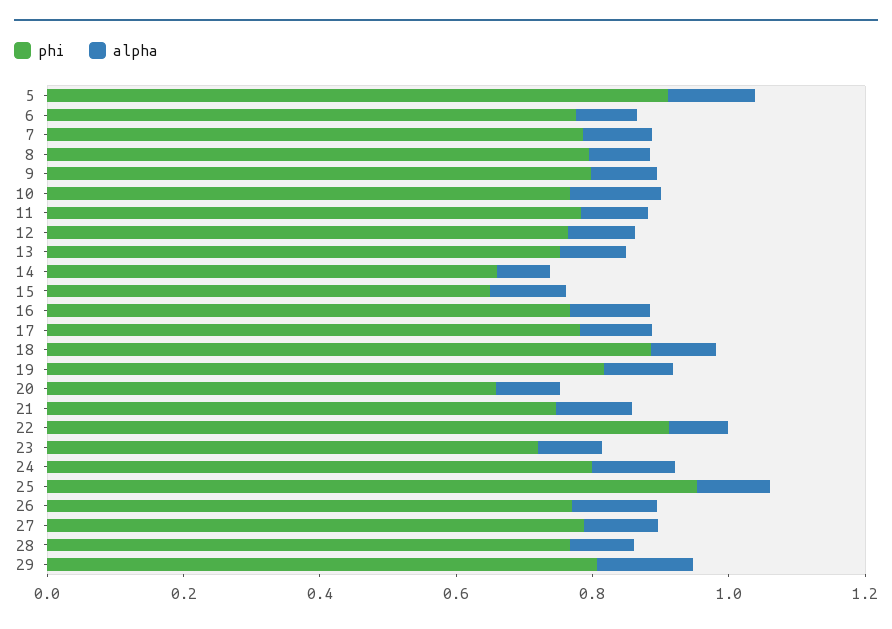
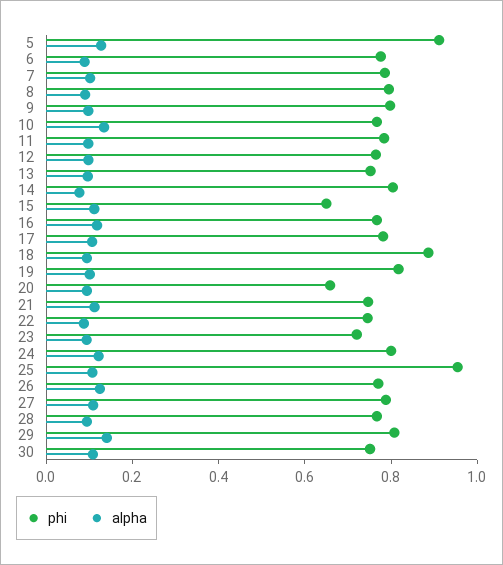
  {
    "phi": {
      "5": 0.9,
      "6": 0.8,
      "7": 0.8,
      "8": 0.8,
      "9": 0.8,
      "10": 0.75,
      "11": 0.8,
      "12": 0.75,
      "13": 0.75,
-     "14": 0.65,
+     "14": 0.8,
      "15": 0.65,
      "16": 0.75,
      "17": 0.8,
      "18": 0.9,
      "19": 0.8,
      "20": 0.65,
      "21": 0.75,
-     "22": 0.9,
+     "22": 0.75,
      "23": 0.7,
      "24": 0.8,
      "25": 0.95,
      "26": 0.75,
      "27": 0.8,
      "28": 0.75,
-     "29": 0.8
+     "29": 0.8,
+     "30": 0.75
    },
    "alpha": {
      "5": 0.15,
      "6": 0.1,
      "7": 0.1,
      "8": 0.1,
      "9": 0.1,
      "10": 0.15,
      "11": 0.1,
      "12": 0.1,
      "13": 0.1,
      "14": 0.1,
      "15": 0.1,
      "16": 0.1,
      "17": 0.1,
      "18": 0.1,
      "19": 0.1,
      "20": 0.1,
      "21": 0.1,
      "22": 0.1,
      "23": 0.1,
      "24": 0.1,
      "25": 0.1,
      "26": 0.1,
      "27": 0.1,
      "28": 0.1,
-     "29": 0.15
+     "29": 0.15,
+     "30": 0.1
    }
  }

